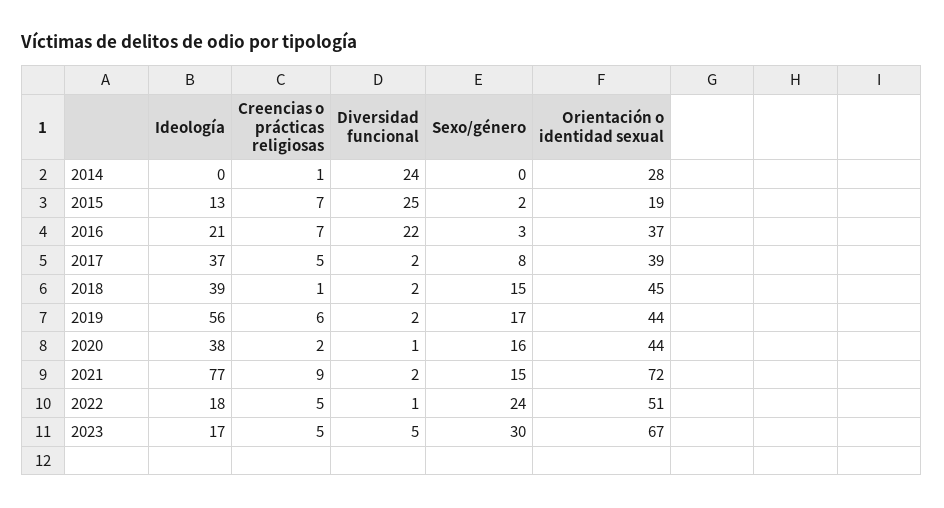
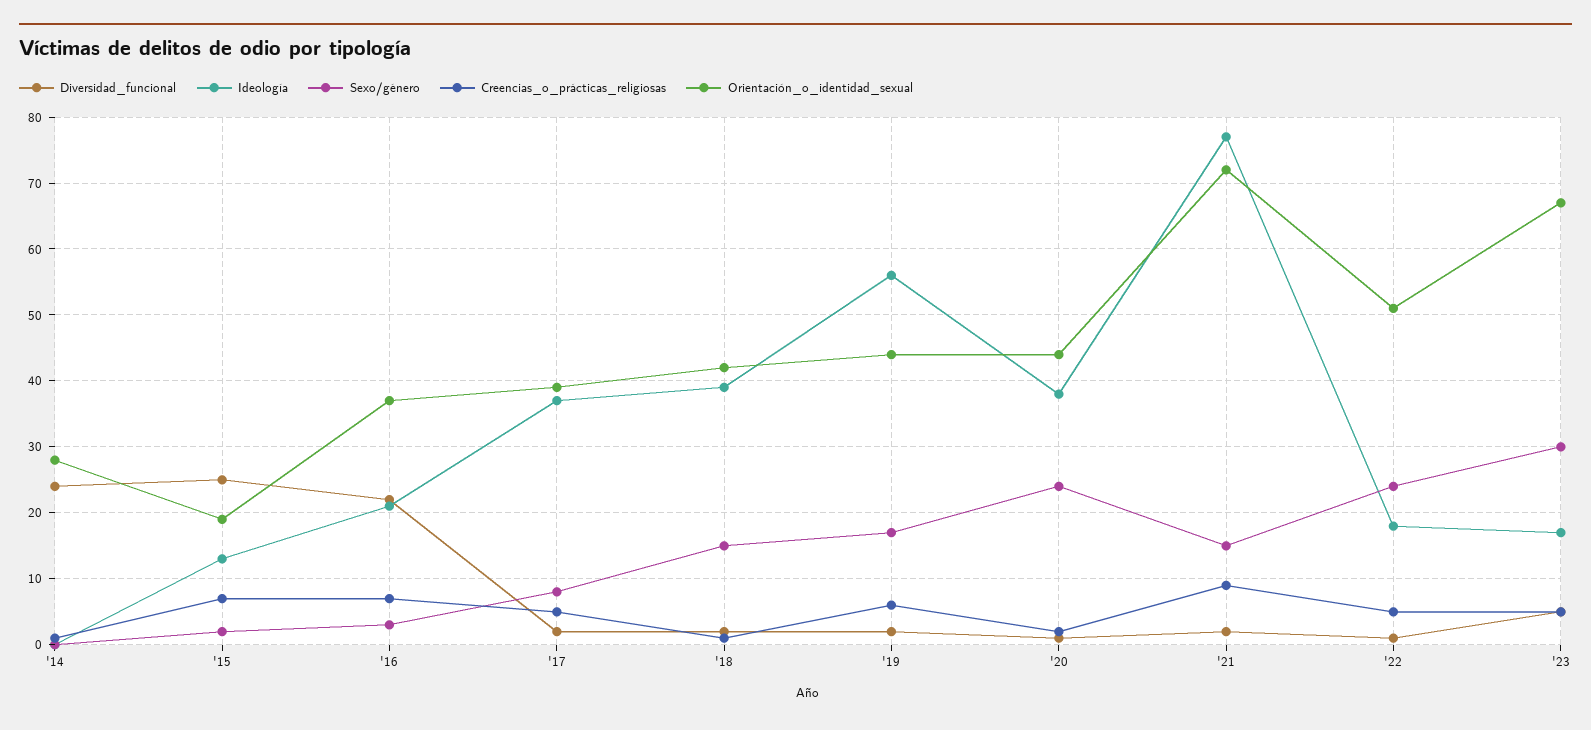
  {
    "Ideología": {
      "2014": 0,
      "2015": 13,
      "2016": 21,
      "2017": 37,
      "2018": 39,
      "2019": 56,
      "2020": 38,
      "2021": 77,
      "2022": 18,
      "2023": 17
    },
    "Creencias o prácticas religiosas": {
      "2014": 1,
      "2015": 7,
      "2016": 7,
      "2017": 5,
      "2018": 1,
      "2019": 6,
      "2020": 2,
      "2021": 9,
      "2022": 5,
      "2023": 5
    },
    "Diversidad funcional": {
      "2014": 24,
      "2015": 25,
      "2016": 22,
      "2017": 2,
      "2018": 2,
      "2019": 2,
      "2020": 1,
      "2021": 2,
      "2022": 1,
      "2023": 5
    },
    "Sexo/género": {
      "2014": 0,
      "2015": 2,
      "2016": 3,
      "2017": 8,
      "2018": 15,
      "2019": 17,
-     "2020": 16,
+     "2020": 24,
      "2021": 15,
      "2022": 24,
      "2023": 30
    },
    "Orientación o identidad sexual": {
      "2014": 28,
      "2015": 19,
      "2016": 37,
      "2017": 39,
-     "2018": 45,
+     "2018": 42,
      "2019": 44,
      "2020": 44,
      "2021": 72,
      "2022": 51,
      "2023": 67
    }
  }

